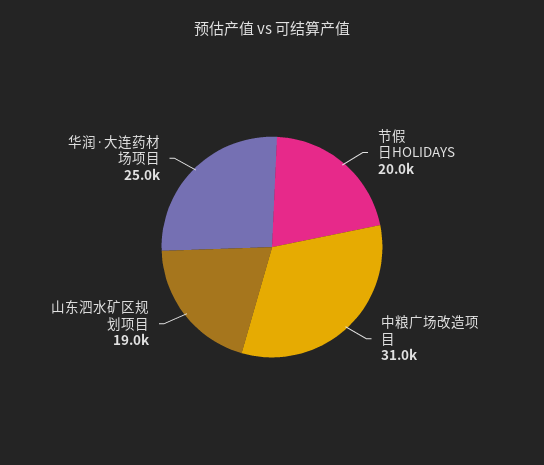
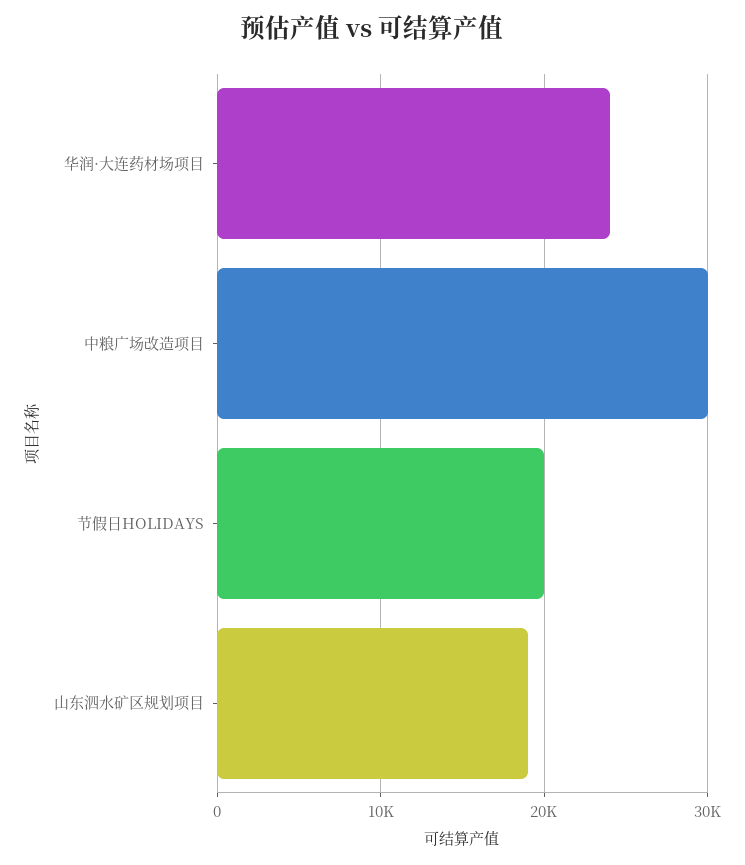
  {
    "节假日HOLIDAYS": 20000,
-   "中粮广场改造项目": 31000,
+   "中粮广场改造项目": 30000,
    "山东泗水矿区规划项目": 19000,
-   "华润·大连药材场项目": 25000
+   "华润·大连药材场项目": 24000
  }

